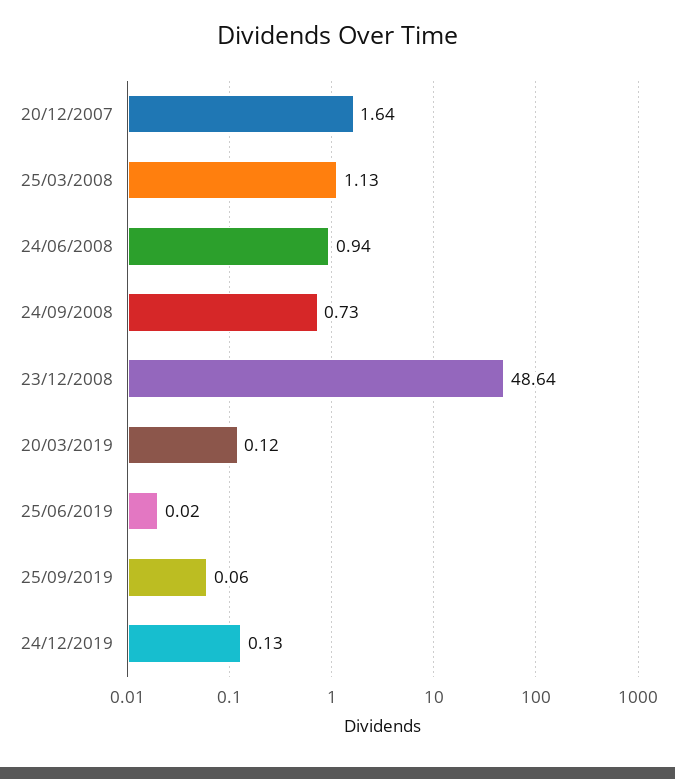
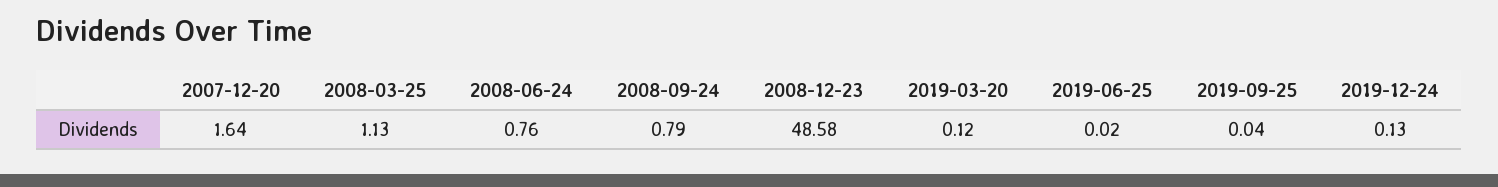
  {
    "20/12/2007": 1.64,
    "25/03/2008": 1.13,
-   "24/06/2008": 0.94,
+   "24/06/2008": 0.76,
-   "24/09/2008": 0.73,
+   "24/09/2008": 0.79,
-   "23/12/2008": 48.64,
+   "23/12/2008": 48.58,
    "20/03/2019": 0.12,
    "25/06/2019": 0.02,
-   "25/09/2019": 0.06,
+   "25/09/2019": 0.04,
    "24/12/2019": 0.13
  }

